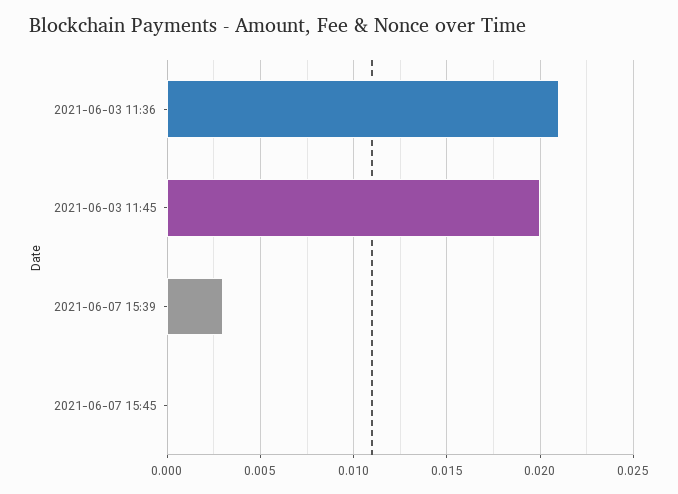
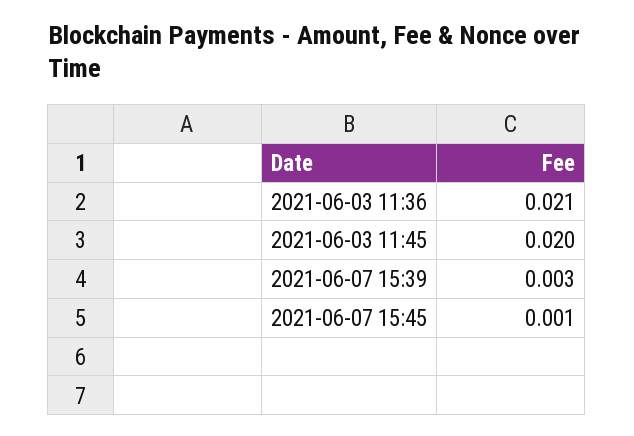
  {
    "2021-06-03 11:36": 0.021,
    "2021-06-03 11:45": 0.02,
    "2021-06-07 15:39": 0.003,
-   "2021-06-07 15:45": 0
+   "2021-06-07 15:45": 0.001
  }

